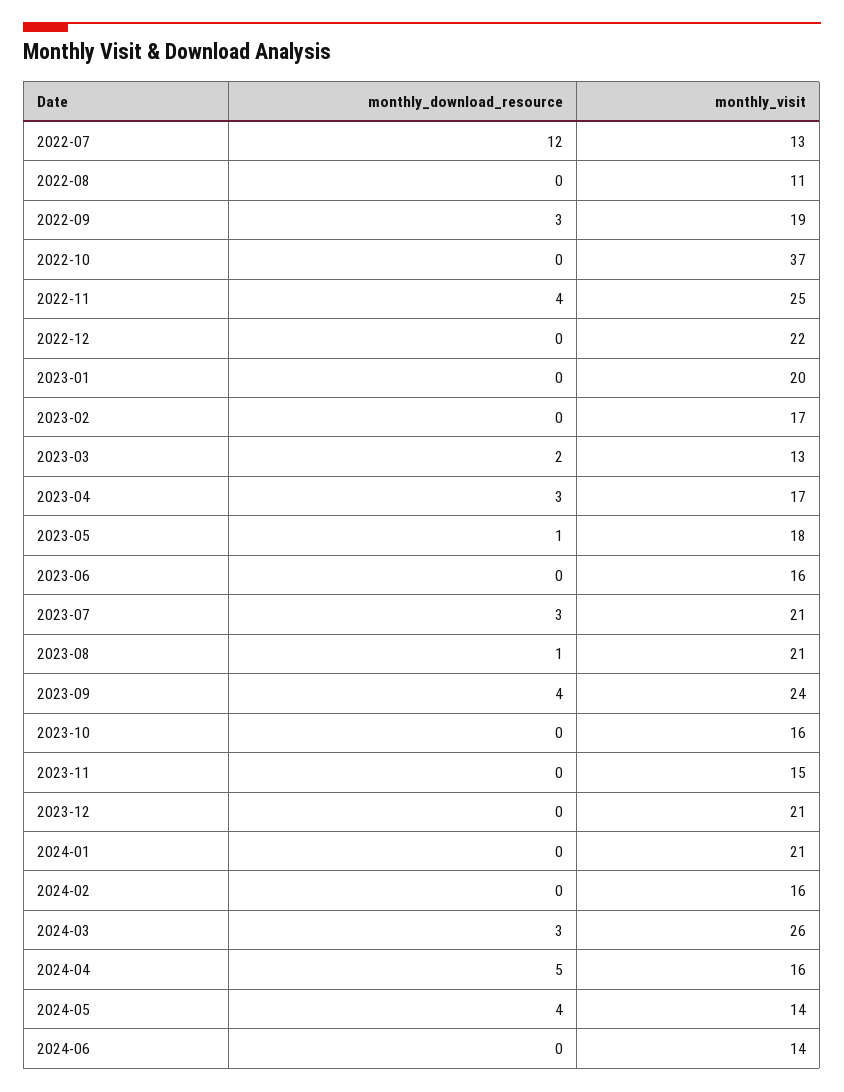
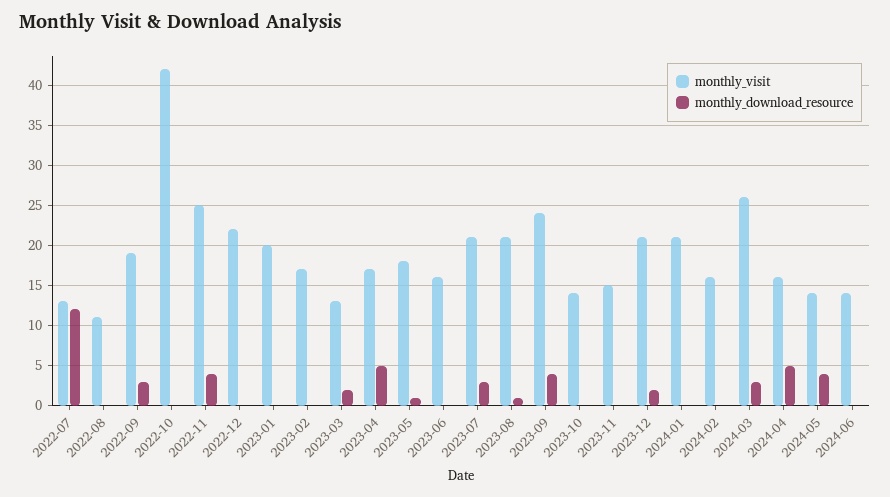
  {
    "monthly_download_resource": {
      "2022-07": 12,
      "2022-08": 0,
      "2022-09": 3,
      "2022-10": 0,
      "2022-11": 4,
      "2022-12": 0,
      "2023-01": 0,
      "2023-02": 0,
      "2023-03": 2,
-     "2023-04": 3,
+     "2023-04": 5,
      "2023-05": 1,
      "2023-06": 0,
      "2023-07": 3,
      "2023-08": 1,
      "2023-09": 4,
      "2023-10": 0,
      "2023-11": 0,
-     "2023-12": 0,
+     "2023-12": 2,
      "2024-01": 0,
      "2024-02": 0,
      "2024-03": 3,
      "2024-04": 5,
      "2024-05": 4,
      "2024-06": 0
    },
    "monthly_visit": {
      "2022-07": 13,
      "2022-08": 11,
      "2022-09": 19,
-     "2022-10": 37,
+     "2022-10": 42,
      "2022-11": 25,
      "2022-12": 22,
      "2023-01": 20,
      "2023-02": 17,
      "2023-03": 13,
      "2023-04": 17,
      "2023-05": 18,
      "2023-06": 16,
      "2023-07": 21,
      "2023-08": 21,
      "2023-09": 24,
-     "2023-10": 16,
+     "2023-10": 14,
      "2023-11": 15,
      "2023-12": 21,
      "2024-01": 21,
      "2024-02": 16,
      "2024-03": 26,
      "2024-04": 16,
      "2024-05": 14,
      "2024-06": 14
    }
  }

